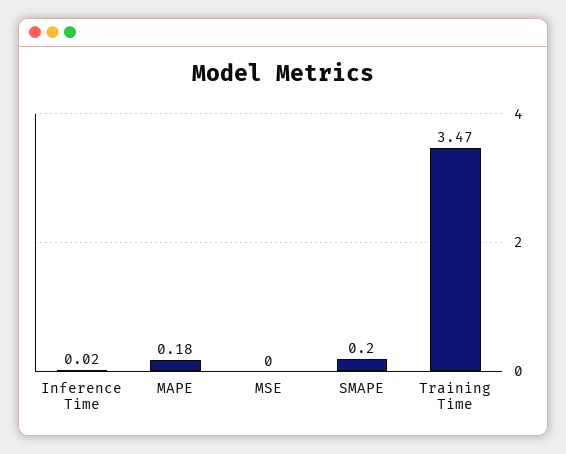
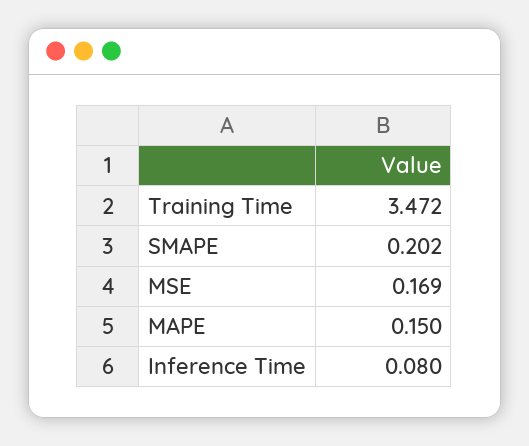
  {
-   "Inference Time": 0.02,
+   "Inference Time": 0.08,
-   "MAPE": 0.18,
+   "MAPE": 0.15,
-   "MSE": 0,
+   "MSE": 0.169,
    "SMAPE": 0.202,
    "Training Time": 3.472
  }

